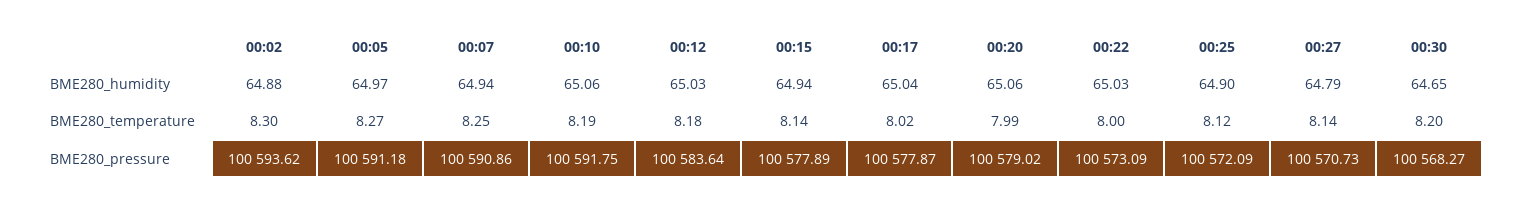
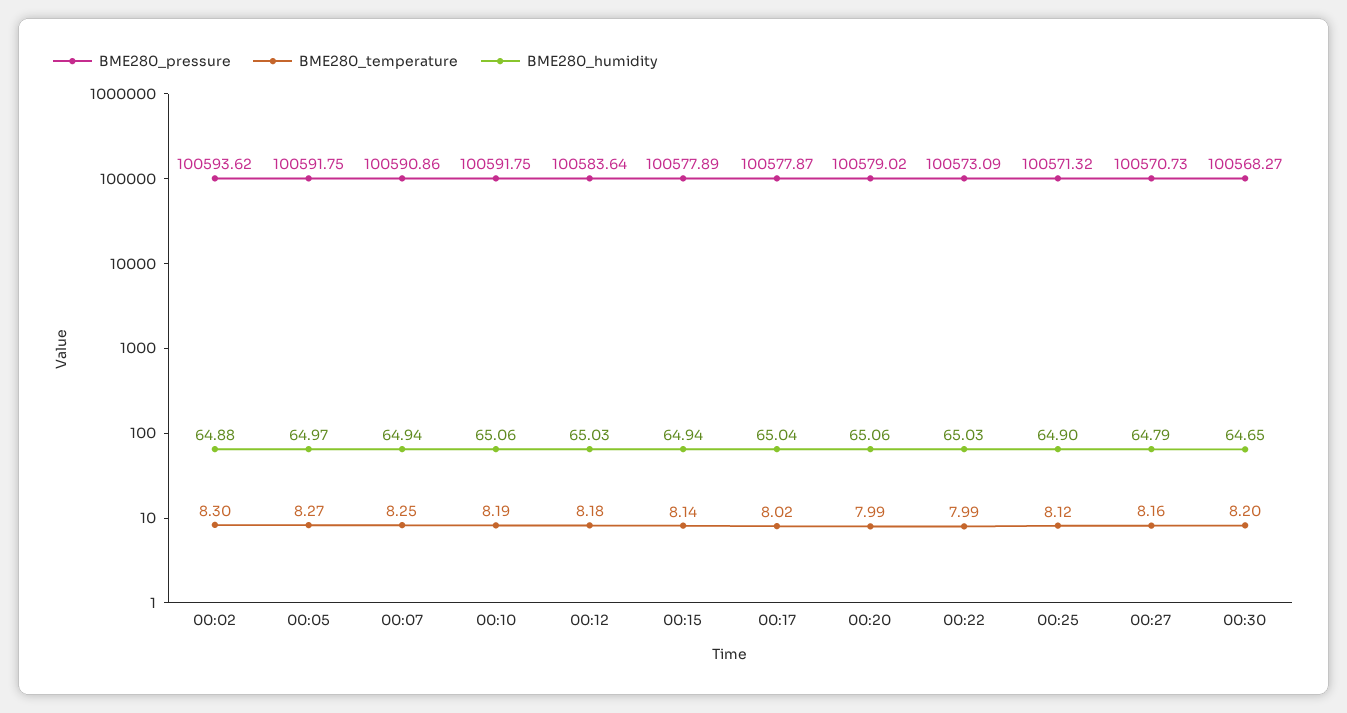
  {
    "BME280_humidity": {
      "00:02": 64.88,
      "00:05": 64.97,
      "00:07": 64.94,
      "00:10": 65.06,
      "00:12": 65.03,
      "00:15": 64.94,
      "00:17": 65.04,
      "00:20": 65.06,
      "00:22": 65.03,
      "00:25": 64.9,
      "00:27": 64.79,
      "00:30": 64.65
    },
    "BME280_temperature": {
      "00:02": 8.3,
      "00:05": 8.27,
      "00:07": 8.25,
      "00:10": 8.19,
      "00:12": 8.18,
      "00:15": 8.14,
      "00:17": 8.02,
      "00:20": 7.99,
-     "00:22": 8,
+     "00:22": 7.99,
      "00:25": 8.12,
-     "00:27": 8.14,
+     "00:27": 8.16,
      "00:30": 8.2
    },
    "BME280_pressure": {
      "00:02": 100593.62,
-     "00:05": 100591.18,
+     "00:05": 100591.75,
      "00:07": 100590.86,
      "00:10": 100591.75,
      "00:12": 100583.64,
      "00:15": 100577.89,
      "00:17": 100577.87,
      "00:20": 100579.02,
      "00:22": 100573.09,
-     "00:25": 100572.09,
+     "00:25": 100571.32,
      "00:27": 100570.73,
      "00:30": 100568.27
    }
  }

